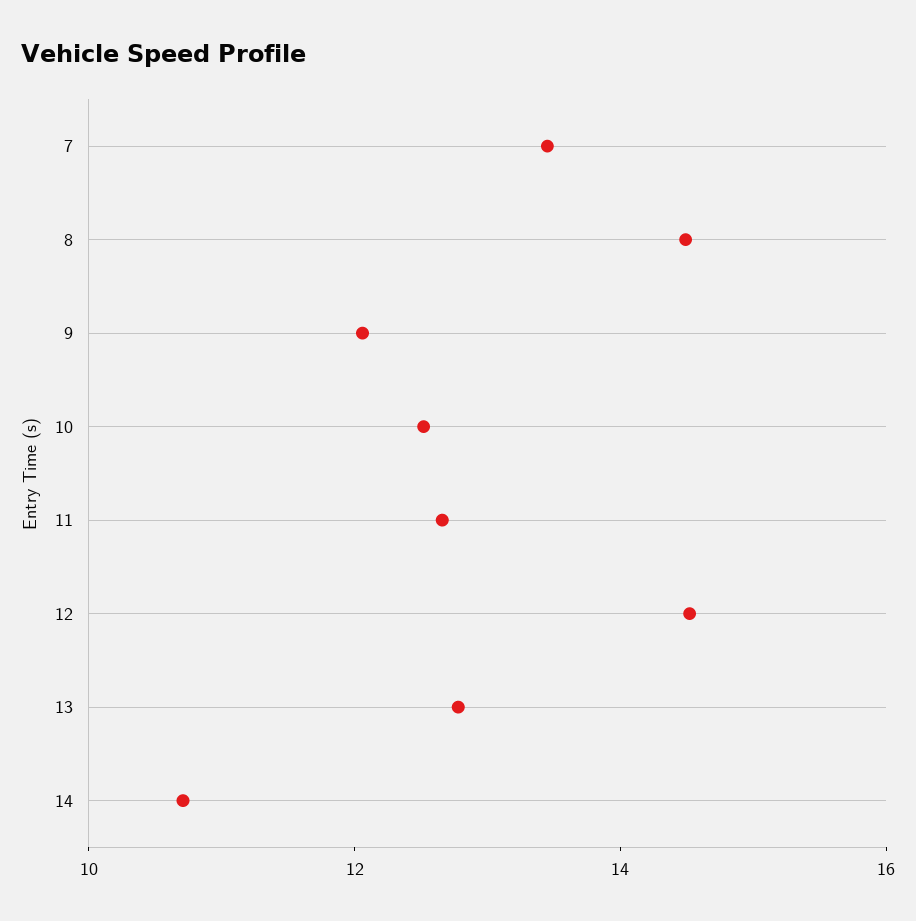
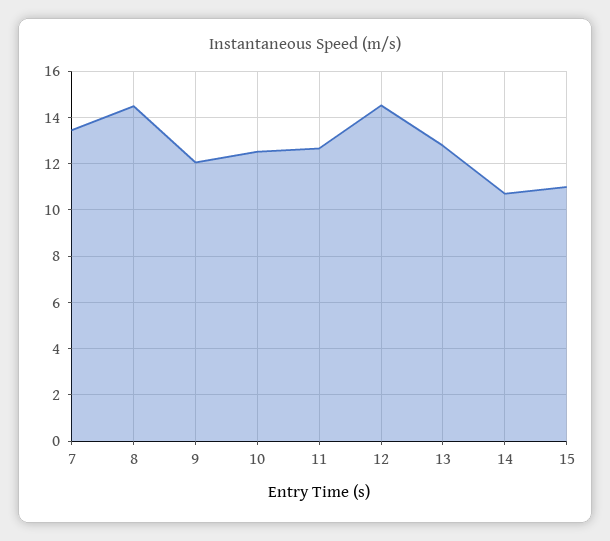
  {
    "7": 13.5,
    "8": 14.5,
    "9": 12,
    "10": 12.5,
    "11": 12.5,
    "12": 14.5,
    "13": 13,
-   "14": 10.5
+   "14": 10.5,
+   "15": 11
  }

